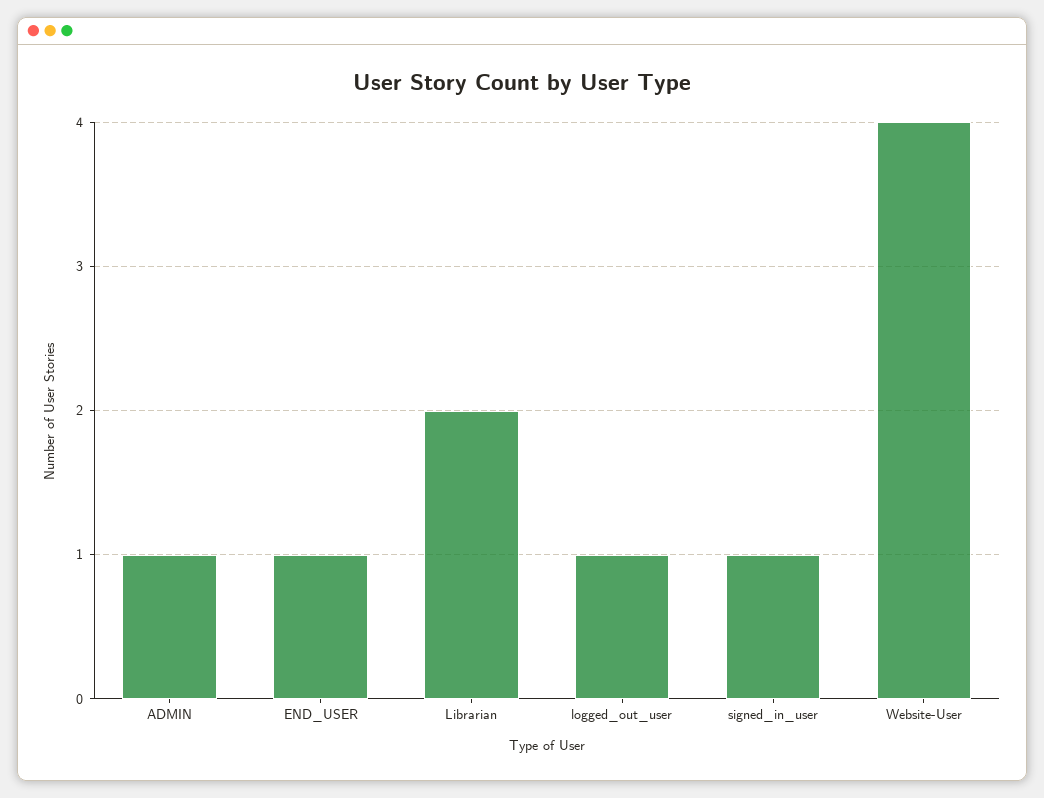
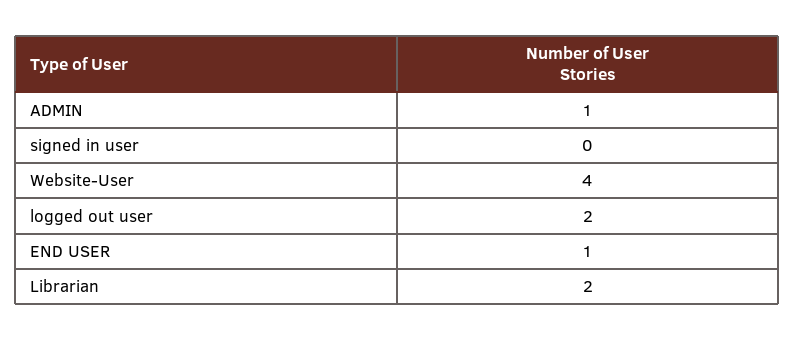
  {
    "ADMIN": 1,
    "END_USER": 1,
    "Librarian": 2,
-   "logged_out_user": 1,
+   "logged_out_user": 2,
-   "signed_in_user": 1,
+   "signed_in_user": 0,
    "Website-User": 4
  }

